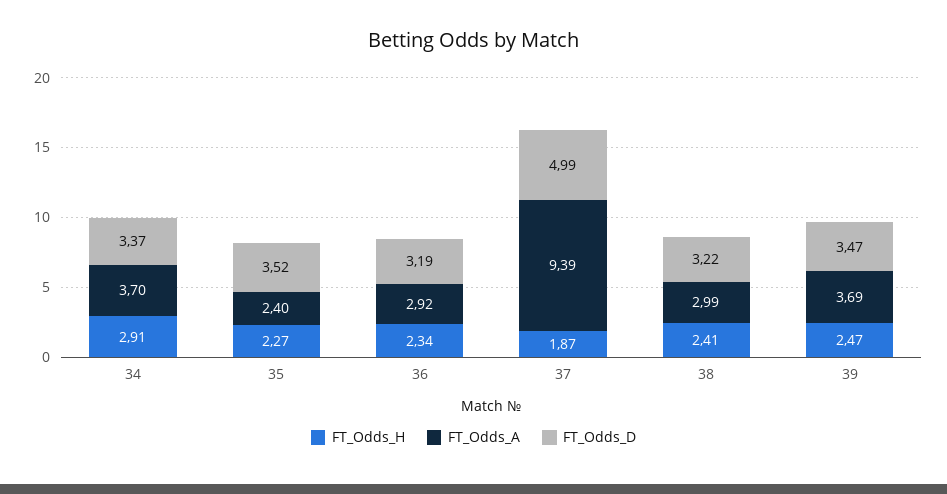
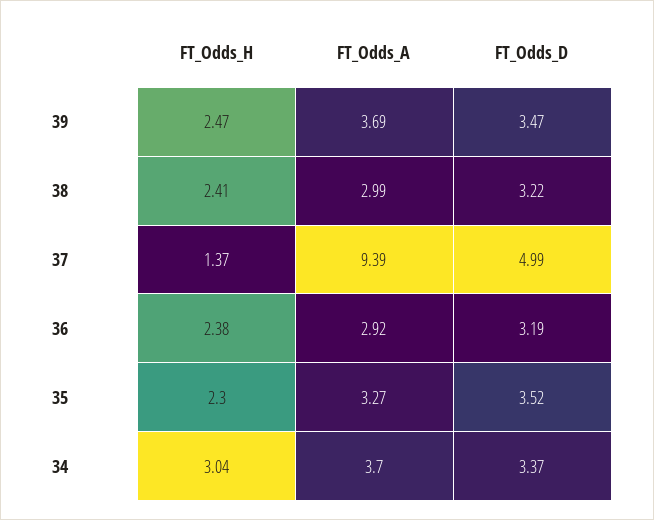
  {
    "FT_Odds_H": {
-     "34": 2.91,
+     "34": 3.04,
-     "35": 2.27,
+     "35": 2.3,
-     "36": 2.34,
+     "36": 2.38,
-     "37": 1.87,
+     "37": 1.37,
      "38": 2.41,
      "39": 2.47
    },
    "FT_Odds_A": {
      "34": 3.7,
-     "35": 2.4,
+     "35": 3.27,
      "36": 2.92,
      "37": 9.39,
      "38": 2.99,
      "39": 3.69
    },
    "FT_Odds_D": {
      "34": 3.37,
      "35": 3.52,
      "36": 3.19,
      "37": 4.99,
      "38": 3.22,
      "39": 3.47
    }
  }

